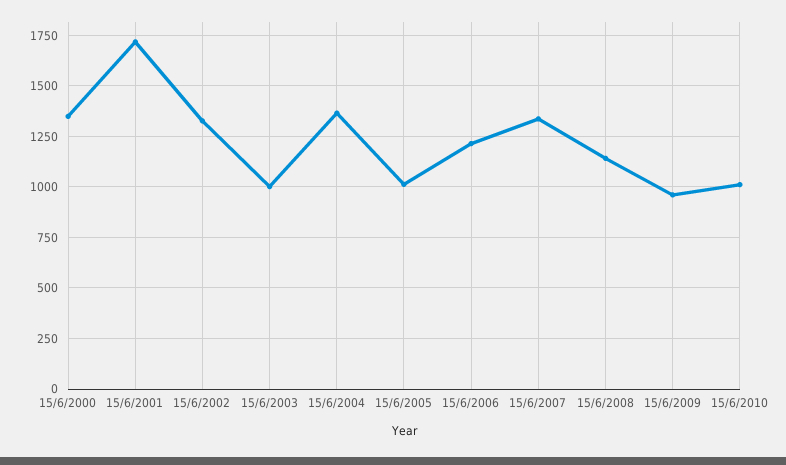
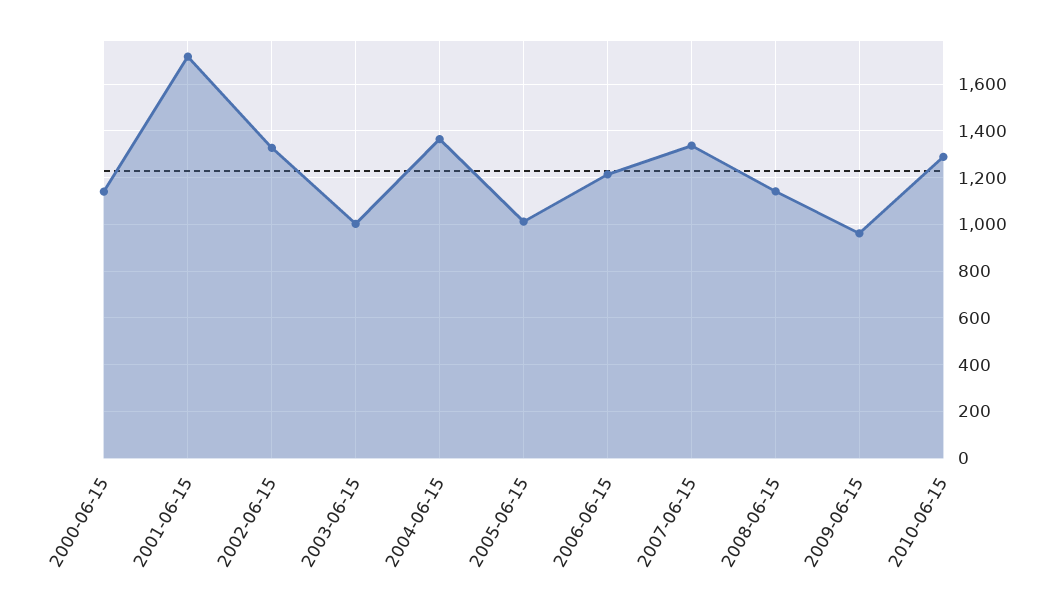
  {
-   "15/6/2000": 1350,
+   "15/6/2000": 1150,
    "15/6/2001": 1700,
    "15/6/2002": 1350,
    "15/6/2003": 1000,
    "15/6/2004": 1350,
    "15/6/2005": 1000,
    "15/6/2006": 1200,
    "15/6/2007": 1350,
    "15/6/2008": 1150,
    "15/6/2009": 950,
-   "15/6/2010": 1000
+   "15/6/2010": 1300
  }

